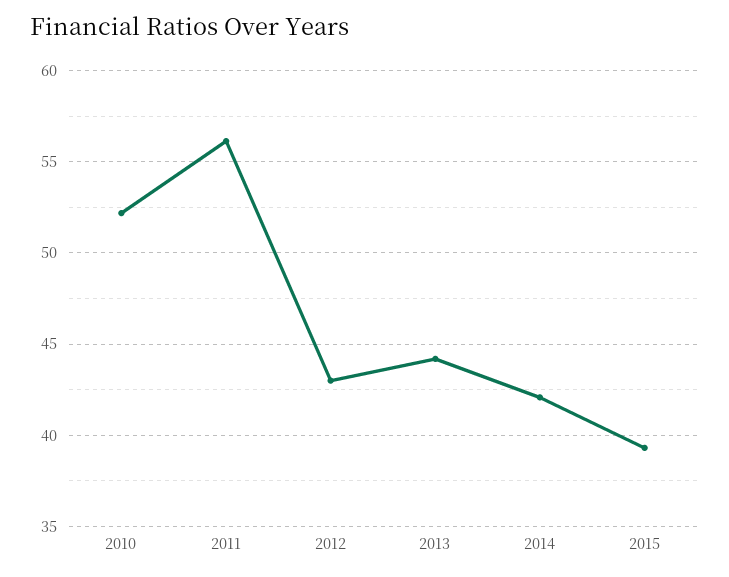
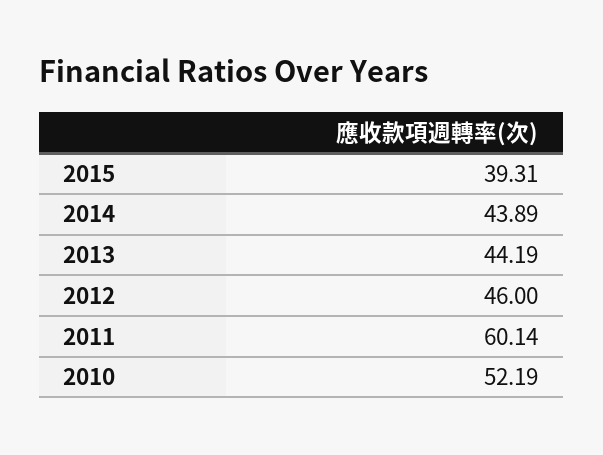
  {
    "2010": 52.19,
-   "2011": 56,
+   "2011": 60.14,
-   "2012": 43,
+   "2012": 46,
    "2013": 44.19,
-   "2014": 42,
+   "2014": 43.89,
    "2015": 39.31
  }

